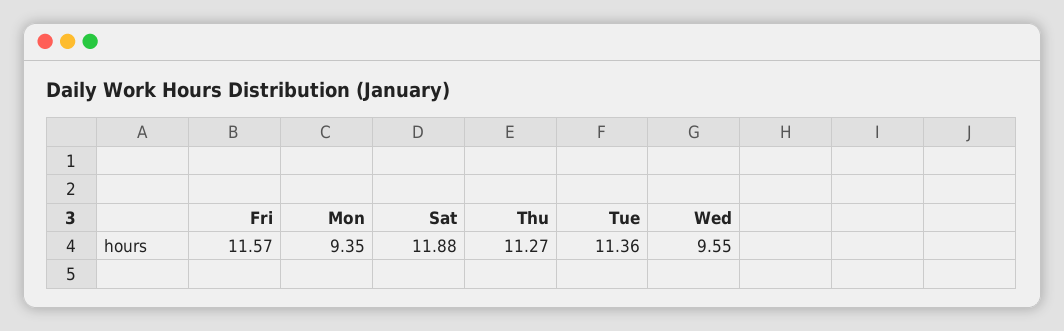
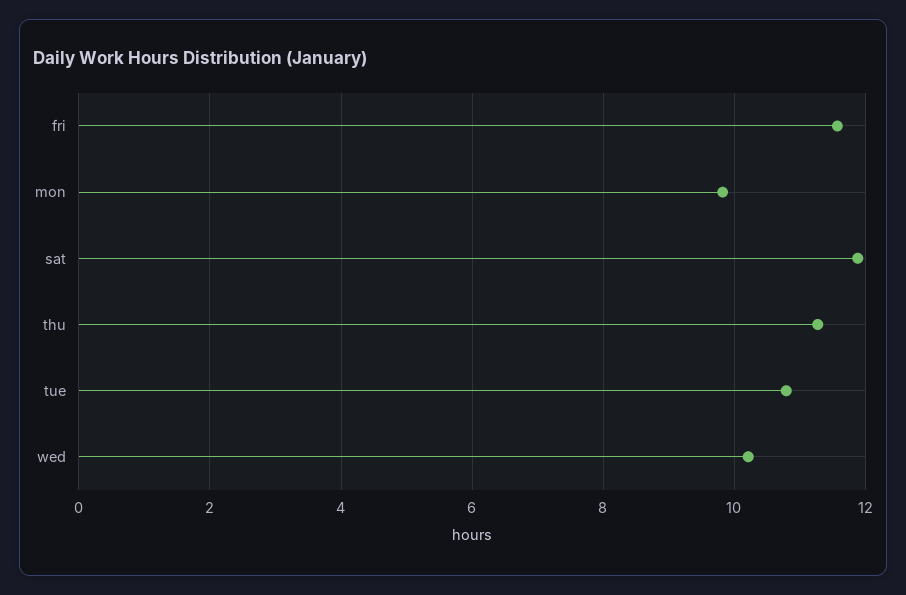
  {
    "Fri": 11.57,
-   "Mon": 9.35,
+   "Mon": 9.8,
    "Sat": 11.88,
    "Thu": 11.27,
-   "Tue": 11.36,
+   "Tue": 10.8,
-   "Wed": 9.55
+   "Wed": 10.2
  }

